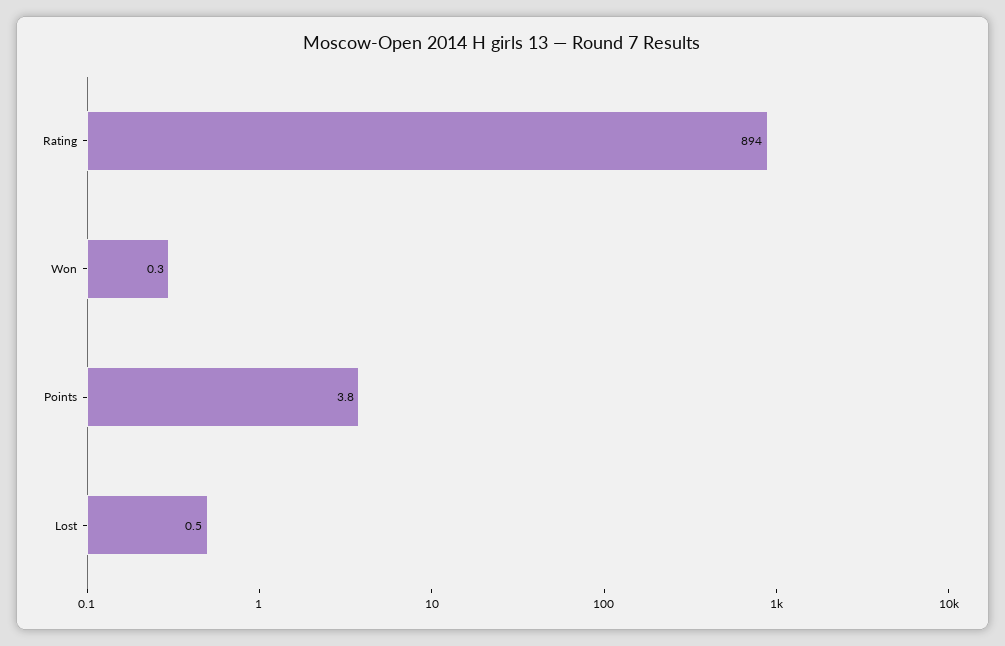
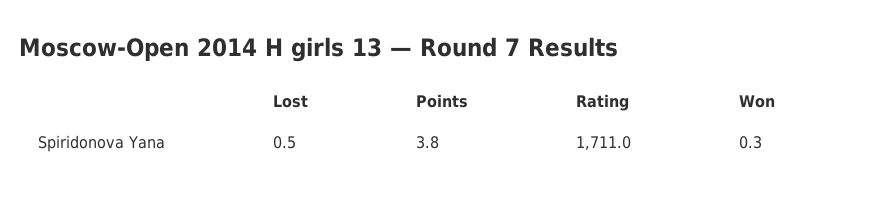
  {
-   "Rating": 894,
+   "Rating": 1711,
    "Won": 0.3,
    "Points": 3.8,
    "Lost": 0.5
  }

